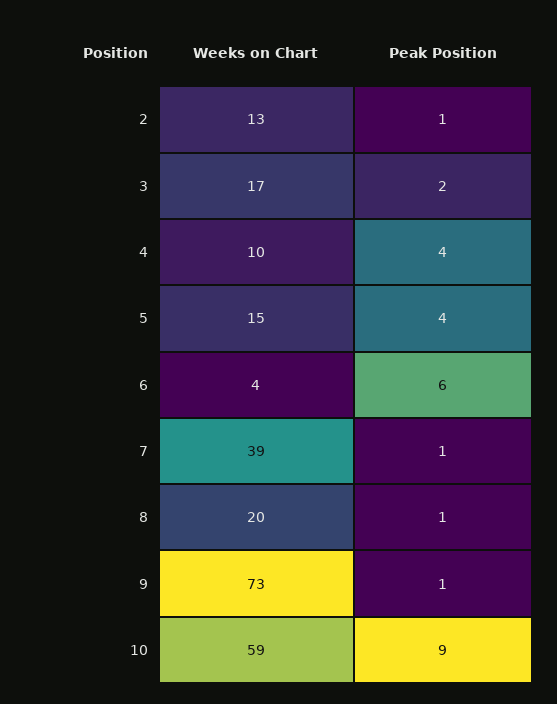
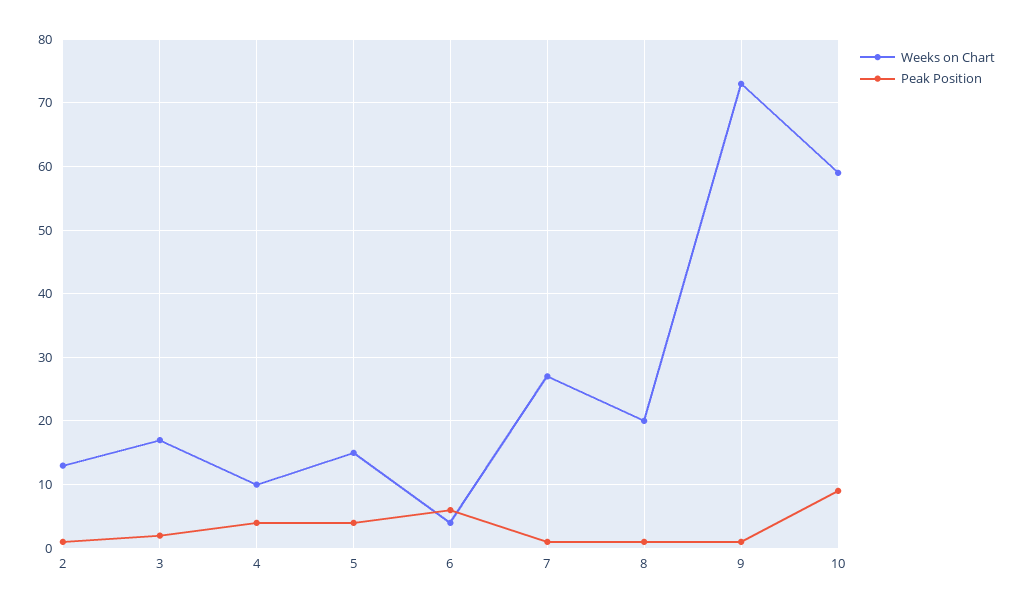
  {
    "Weeks on Chart": {
      "2": 13,
      "3": 17,
      "4": 10,
      "5": 15,
      "6": 4,
-     "7": 39,
+     "7": 27,
      "8": 20,
      "9": 73,
      "10": 59
    },
    "Peak Position": {
      "2": 1,
      "3": 2,
      "4": 4,
      "5": 4,
      "6": 6,
      "7": 1,
      "8": 1,
      "9": 1,
      "10": 9
    }
  }

